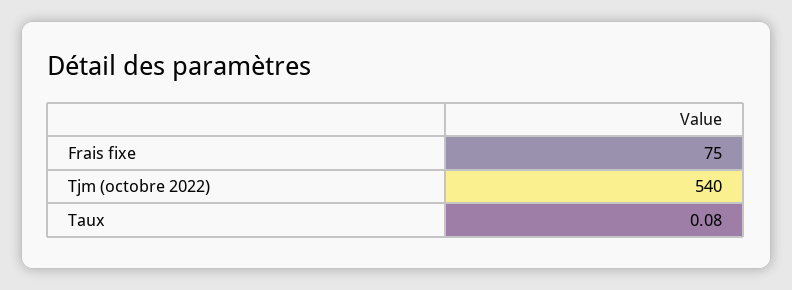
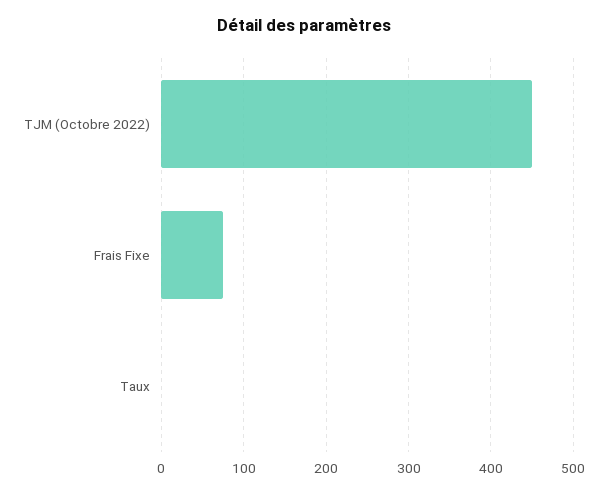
  {
    "Frais fixe": 75,
-   "Tjm (octobre 2022)": 540,
+   "Tjm (octobre 2022)": 450,
    "Taux": 0.08
  }

